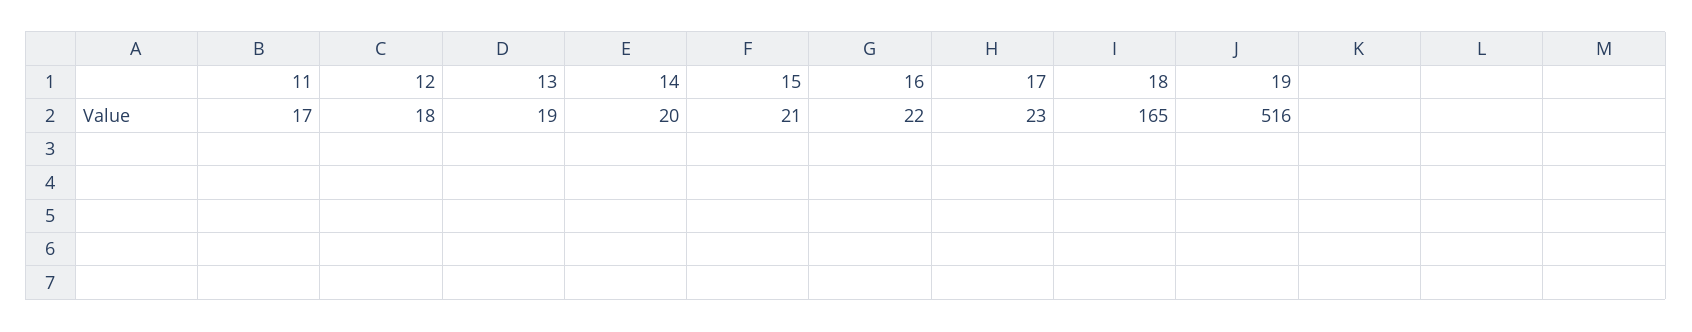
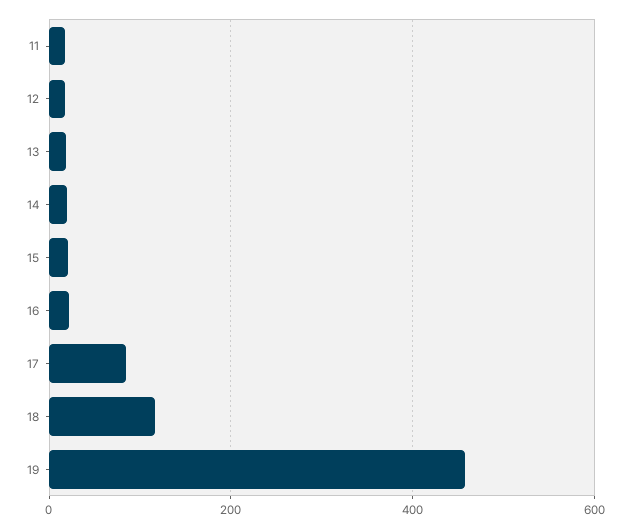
  {
    "11": 17,
    "12": 18,
    "13": 19,
    "14": 20,
    "15": 21,
    "16": 22,
-   "17": 23,
+   "17": 80,
-   "18": 165,
+   "18": 120,
-   "19": 516
+   "19": 460
  }

